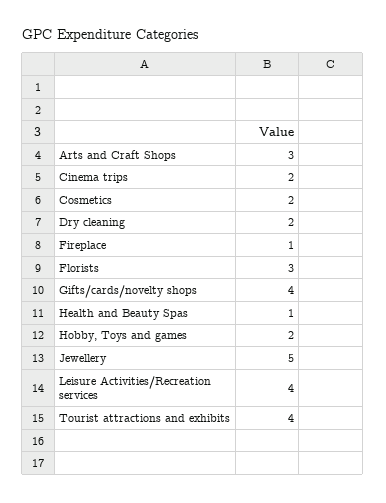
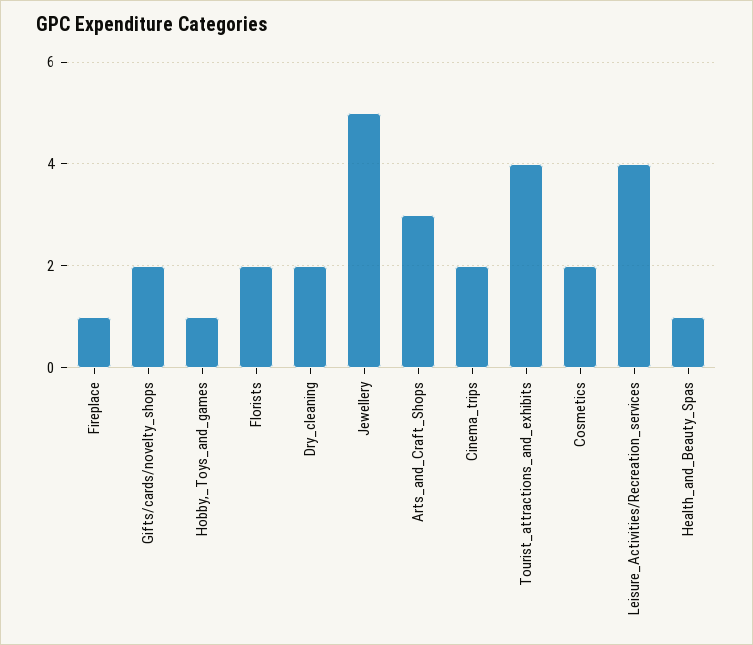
  {
    "Arts and Craft Shops": 3,
    "Cinema trips": 2,
    "Cosmetics": 2,
    "Dry cleaning": 2,
    "Fireplace": 1,
-   "Florists": 3,
+   "Florists": 2,
-   "Gifts/cards/novelty shops": 4,
+   "Gifts/cards/novelty shops": 2,
    "Health and Beauty Spas": 1,
-   "Hobby, Toys and games": 2,
+   "Hobby, Toys and games": 1,
    "Jewellery": 5,
    "Leisure Activities/Recreation services": 4,
    "Tourist attractions and exhibits": 4
  }

